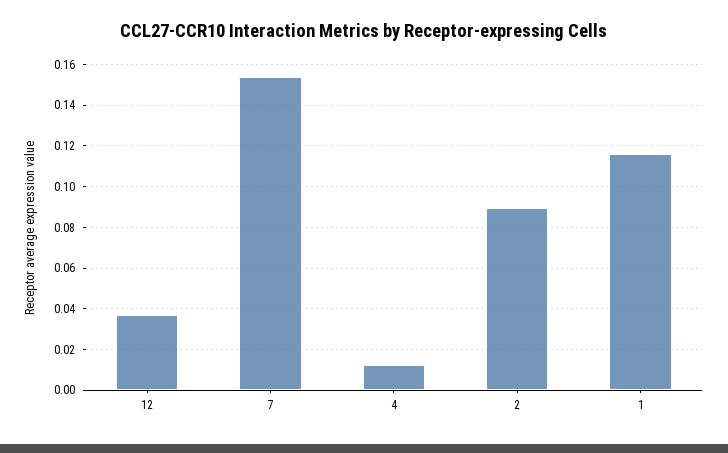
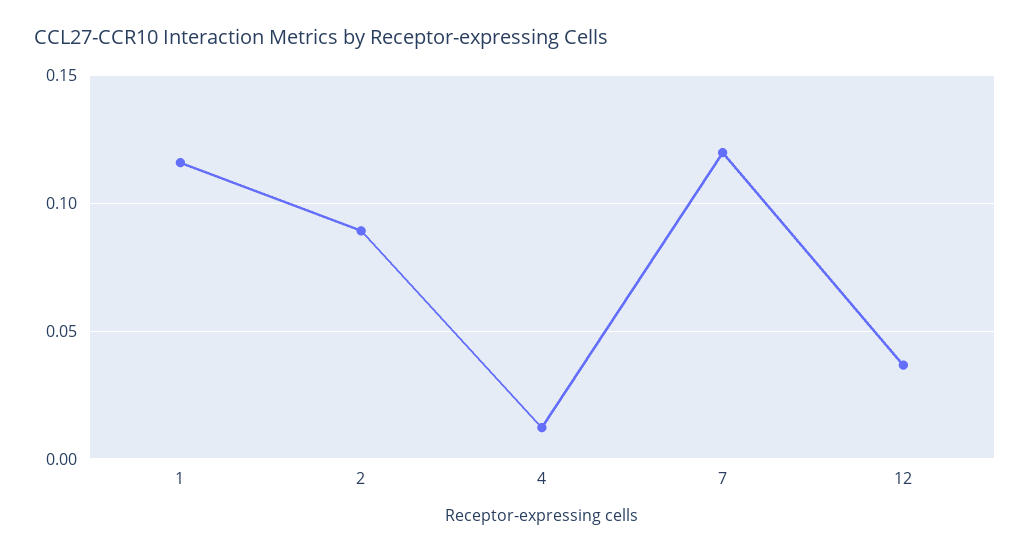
  {
    "12": 0.035,
-   "7": 0.155,
+   "7": 0.12,
    "4": 0.01,
    "2": 0.09,
    "1": 0.115
  }

